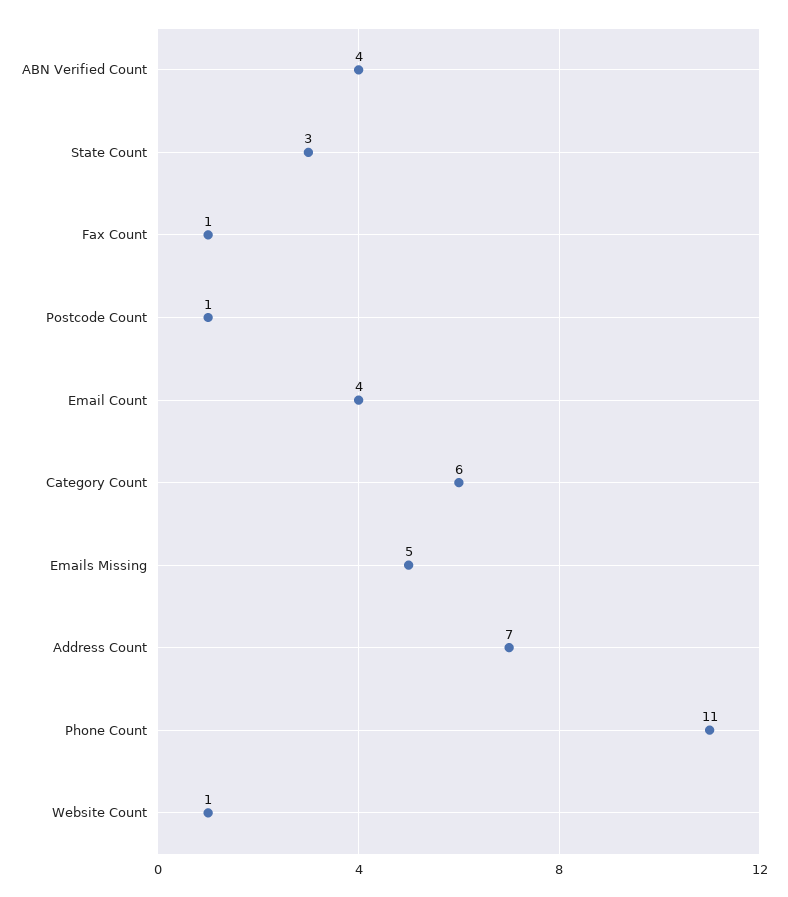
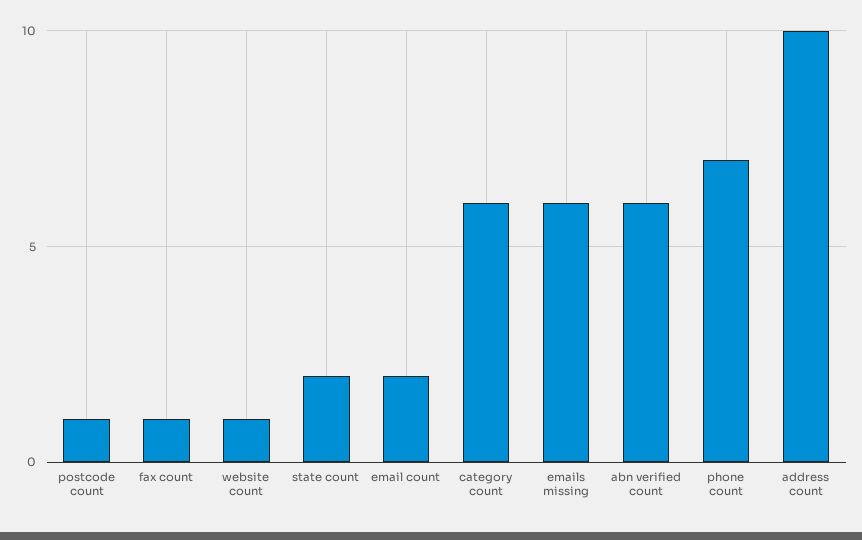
  {
-   "ABN Verified Count": 4,
+   "ABN Verified Count": 6,
-   "State Count": 3,
+   "State Count": 2,
    "Fax Count": 1,
    "Postcode Count": 1,
-   "Email Count": 4,
+   "Email Count": 2,
    "Category Count": 6,
-   "Emails Missing": 5,
+   "Emails Missing": 6,
-   "Address Count": 7,
+   "Address Count": 10,
-   "Phone Count": 11,
+   "Phone Count": 7,
    "Website Count": 1
  }

